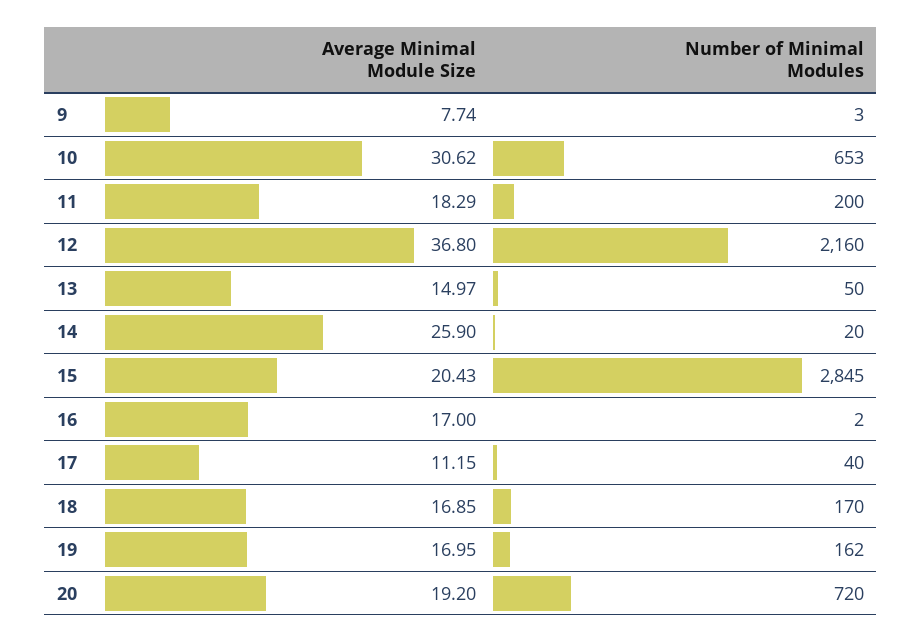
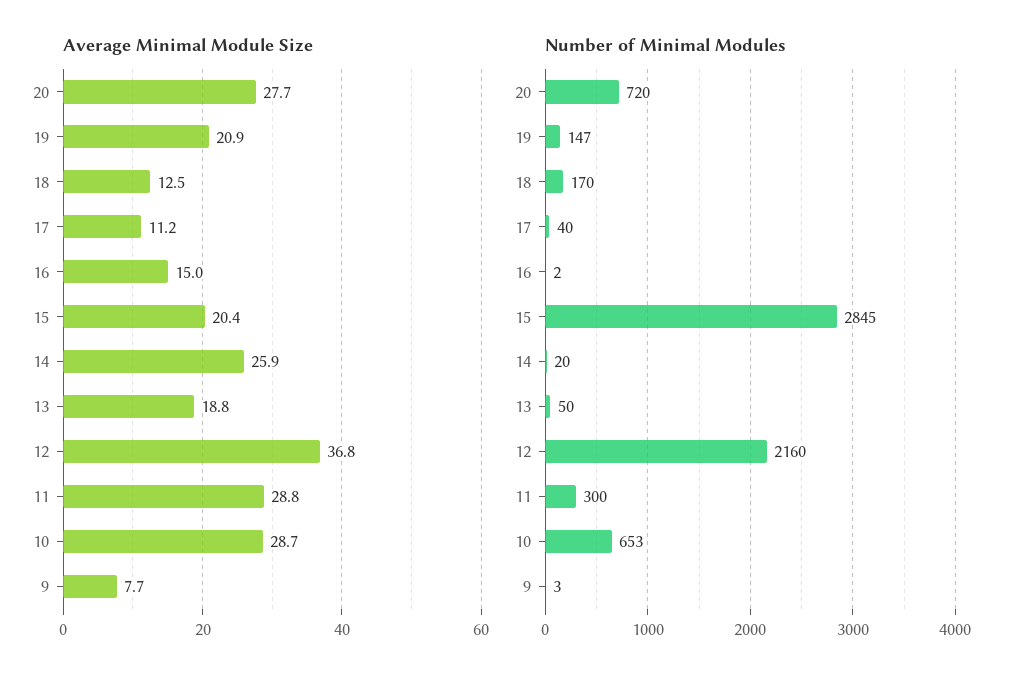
  {
    "Average Minimal Module Size": {
      "9": 7.74,
-     "10": 30.62,
+     "10": 28.7,
-     "11": 18.29,
+     "11": 28.8,
      "12": 36.8,
-     "13": 14.97,
+     "13": 18.8,
      "14": 25.9,
      "15": 20.43,
-     "16": 17,
+     "16": 15,
      "17": 11.15,
-     "18": 16.85,
+     "18": 12.5,
-     "19": 16.95,
+     "19": 20.9,
-     "20": 19.2
+     "20": 27.7
    },
    "Number of Minimal Modules": {
      "9": 3,
      "10": 653,
-     "11": 200,
+     "11": 300,
      "12": 2160,
      "13": 50,
      "14": 20,
      "15": 2845,
      "16": 2,
      "17": 40,
      "18": 170,
-     "19": 162,
+     "19": 147,
      "20": 720
    }
  }

